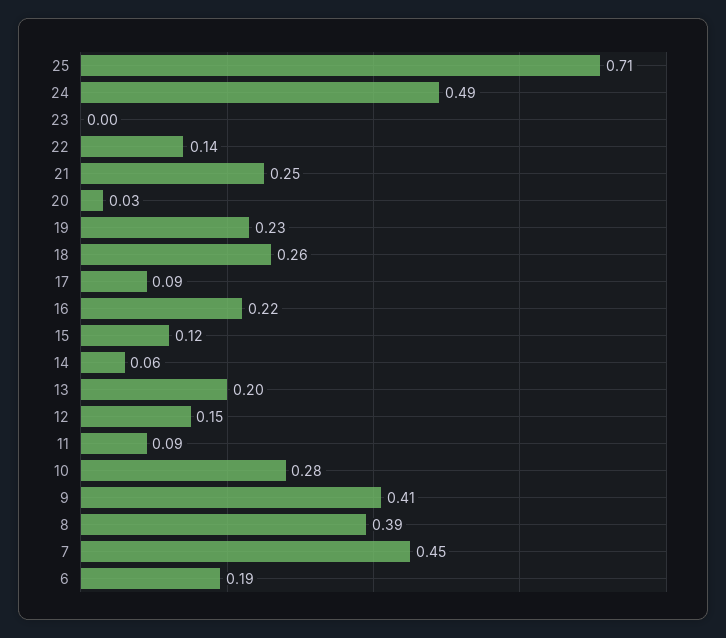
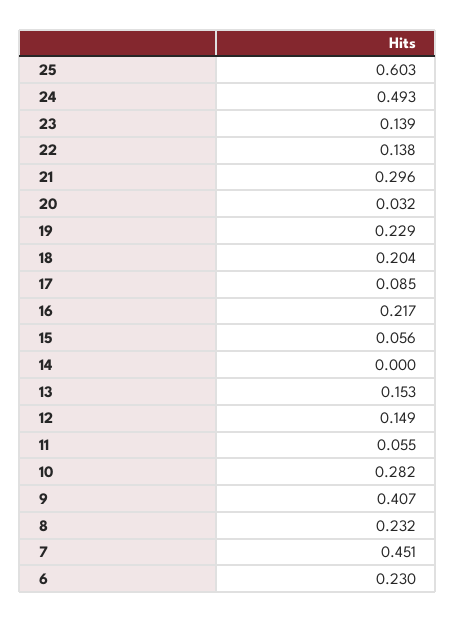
  {
-   "25": 0.71,
+   "25": 0.603,
    "24": 0.493,
-   "23": 0,
+   "23": 0.139,
    "22": 0.138,
-   "21": 0.25,
+   "21": 0.296,
    "20": 0.032,
    "19": 0.229,
-   "18": 0.26,
+   "18": 0.204,
    "17": 0.085,
    "16": 0.217,
-   "15": 0.12,
+   "15": 0.056,
-   "14": 0.06,
+   "14": 0,
-   "13": 0.2,
+   "13": 0.153,
    "12": 0.149,
-   "11": 0.09,
+   "11": 0.055,
    "10": 0.282,
    "9": 0.407,
-   "8": 0.39,
+   "8": 0.232,
    "7": 0.451,
-   "6": 0.19
+   "6": 0.23
  }

